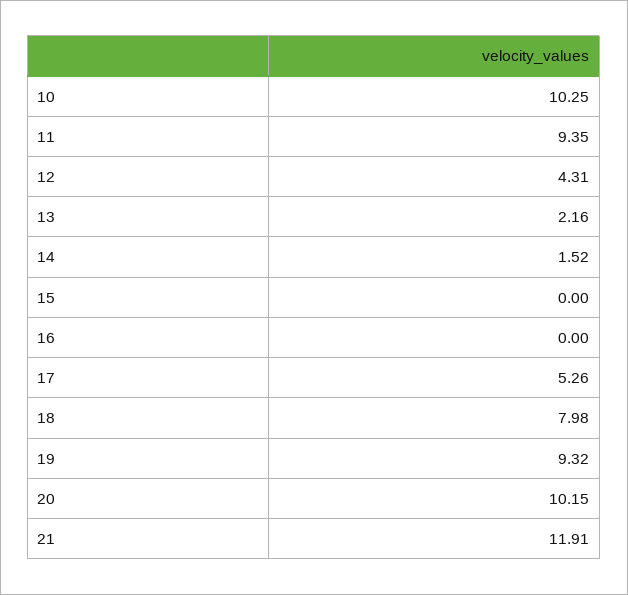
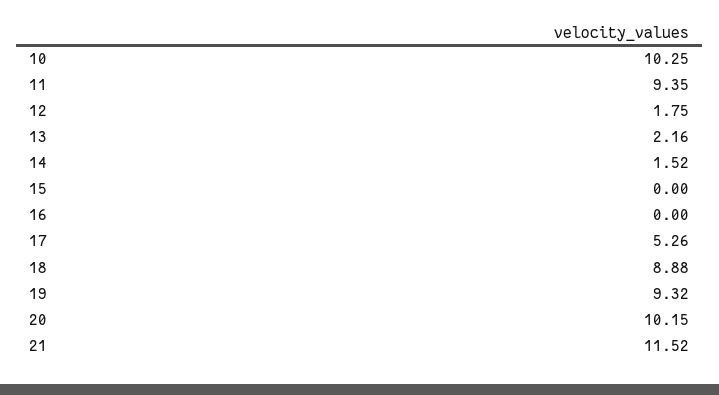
  {
    "10": 10.25,
    "11": 9.35,
-   "12": 4.31,
+   "12": 1.75,
    "13": 2.16,
    "14": 1.52,
    "15": 0,
    "16": 0,
    "17": 5.26,
-   "18": 7.98,
+   "18": 8.88,
    "19": 9.32,
    "20": 10.15,
-   "21": 11.91
+   "21": 11.52
  }

